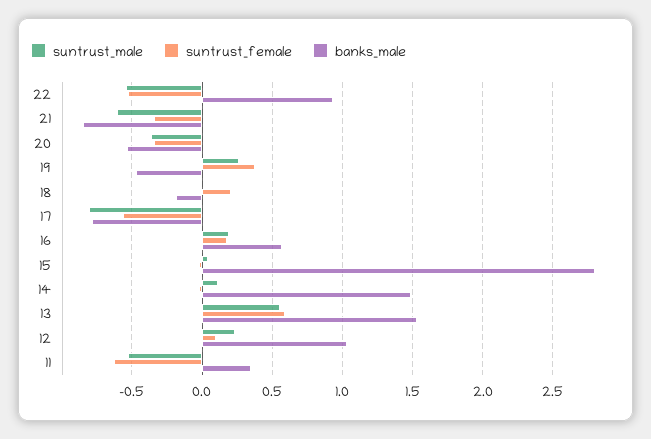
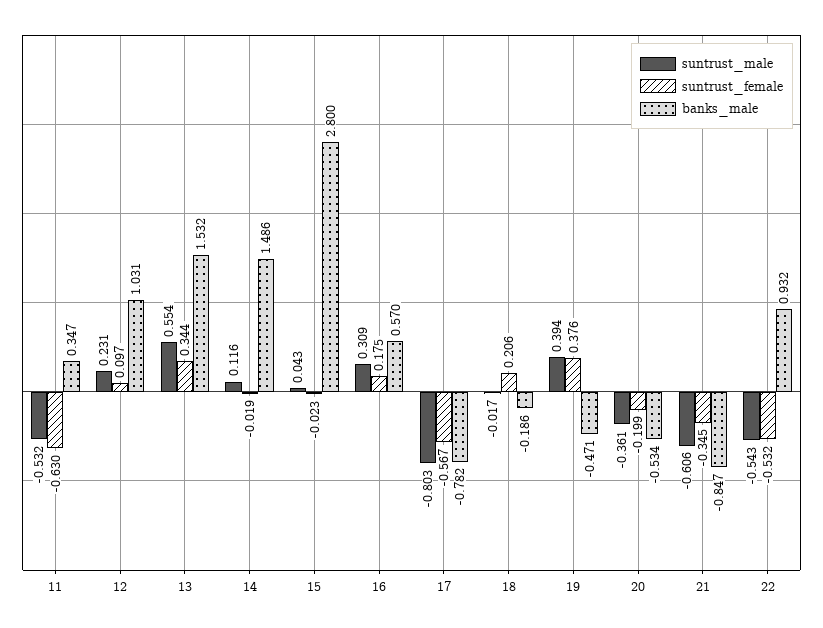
  {
    "suntrust_male": {
      "22": -0.543,
      "21": -0.606,
      "20": -0.361,
-     "19": 0.25,
+     "19": 0.394,
      "18": -0.017,
      "17": -0.803,
-     "16": 0.2,
+     "16": 0.309,
      "15": 0.043,
      "14": 0.116,
      "13": 0.554,
      "12": 0.231,
      "11": -0.532
    },
    "suntrust_female": {
      "22": -0.532,
      "21": -0.345,
-     "20": -0.35,
+     "20": -0.199,
      "19": 0.376,
      "18": 0.206,
      "17": -0.567,
      "16": 0.175,
      "15": -0.023,
      "14": -0.019,
-     "13": 0.6,
+     "13": 0.344,
      "12": 0.097,
      "11": -0.63
    },
    "banks_male": {
      "22": 0.932,
      "21": -0.847,
      "20": -0.534,
      "19": -0.471,
      "18": -0.186,
      "17": -0.782,
      "16": 0.57,
      "15": 2.8,
      "14": 1.486,
      "13": 1.532,
      "12": 1.031,
      "11": 0.347
    }
  }

